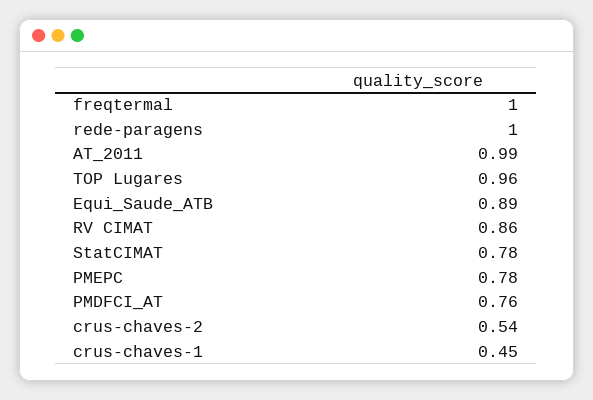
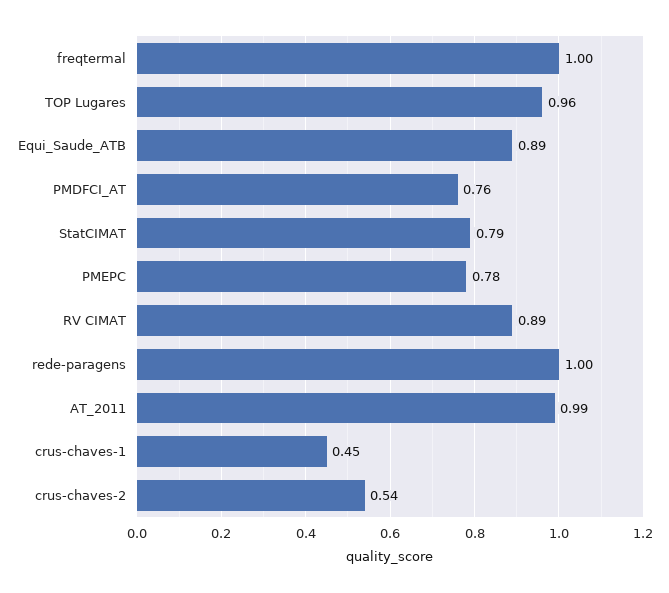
  {
    "freqtermal": 1,
    "rede-paragens": 1,
    "AT_2011": 0.99,
    "TOP Lugares": 0.96,
    "Equi_Saude_ATB": 0.89,
-   "RV CIMAT": 0.86,
+   "RV CIMAT": 0.89,
-   "StatCIMAT": 0.78,
+   "StatCIMAT": 0.79,
    "PMEPC": 0.78,
    "PMDFCI_AT": 0.76,
    "crus-chaves-2": 0.54,
    "crus-chaves-1": 0.45
  }

